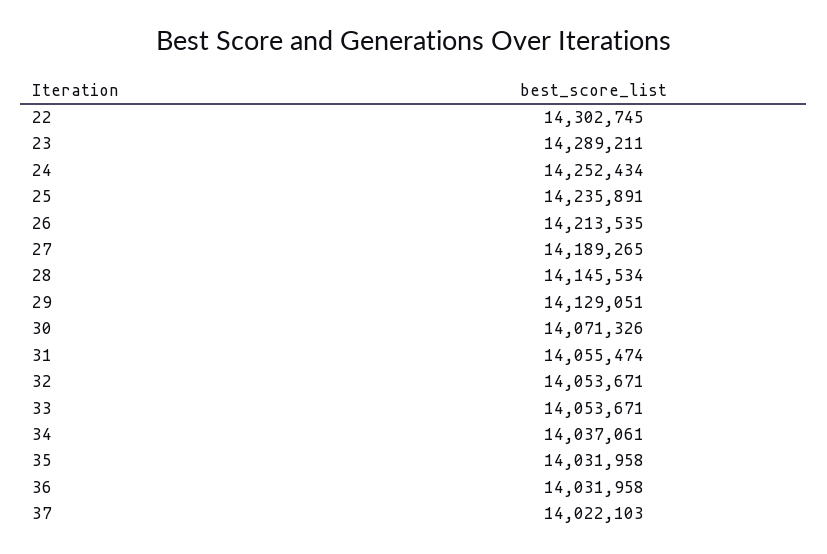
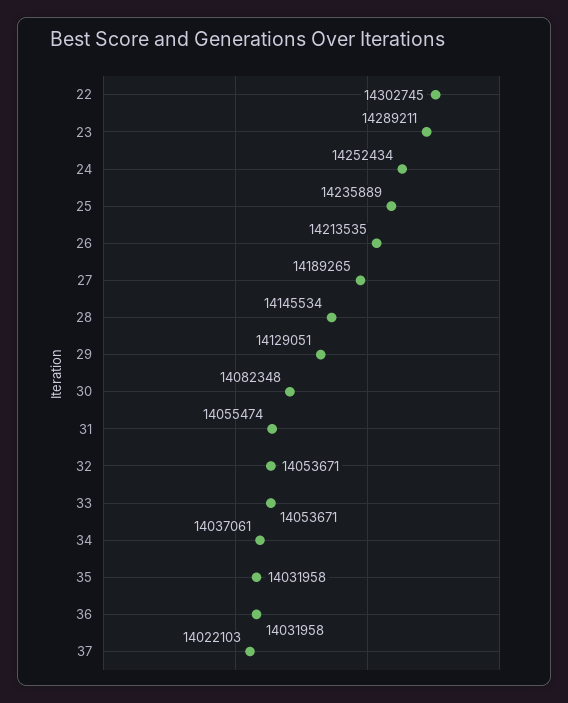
  {
    "22": 14302745,
    "23": 14289211,
    "24": 14252434,
-   "25": 14235891,
+   "25": 14235889,
    "26": 14213535,
    "27": 14189265,
    "28": 14145534,
    "29": 14129051,
-   "30": 14071326,
+   "30": 14082348,
    "31": 14055474,
    "32": 14053671,
    "33": 14053671,
    "34": 14037061,
    "35": 14031958,
    "36": 14031958,
    "37": 14022103
  }

